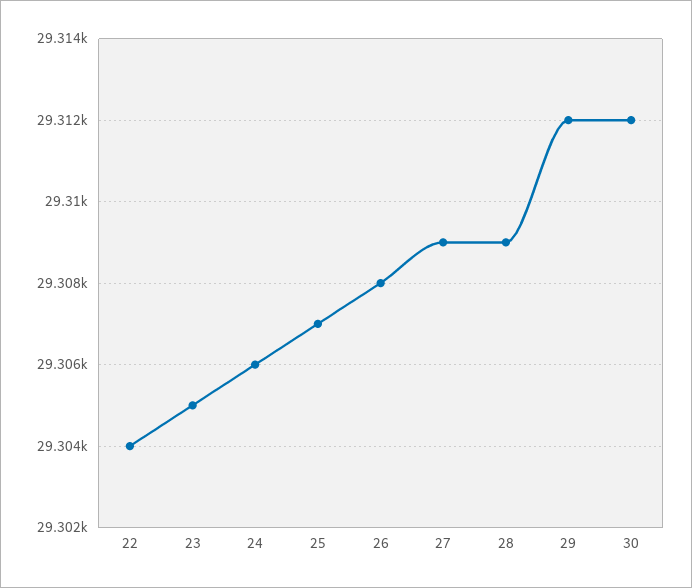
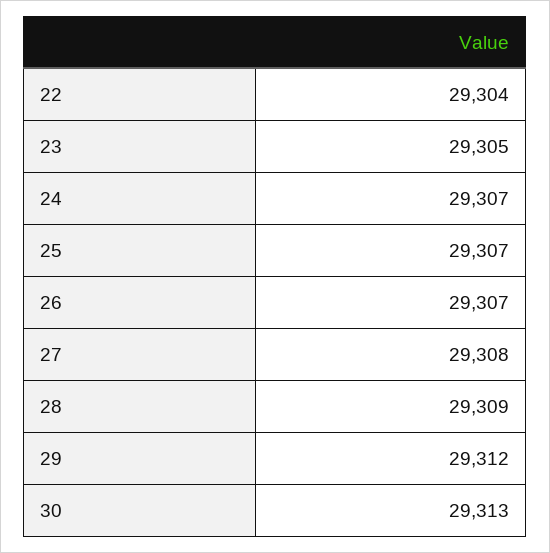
  {
    "22": 29304,
    "23": 29305,
-   "24": 29306,
+   "24": 29307,
    "25": 29307,
-   "26": 29308,
+   "26": 29307,
-   "27": 29309,
+   "27": 29308,
    "28": 29309,
    "29": 29312,
-   "30": 29312
+   "30": 29313
  }

